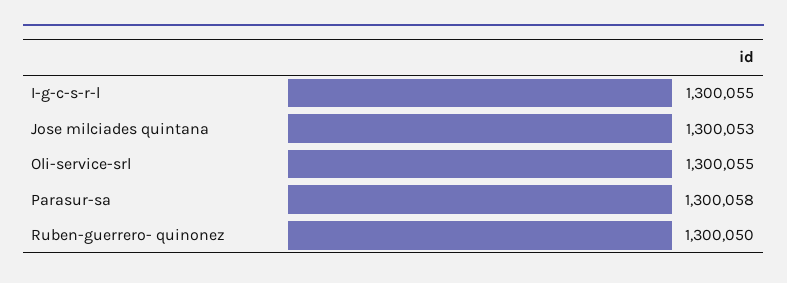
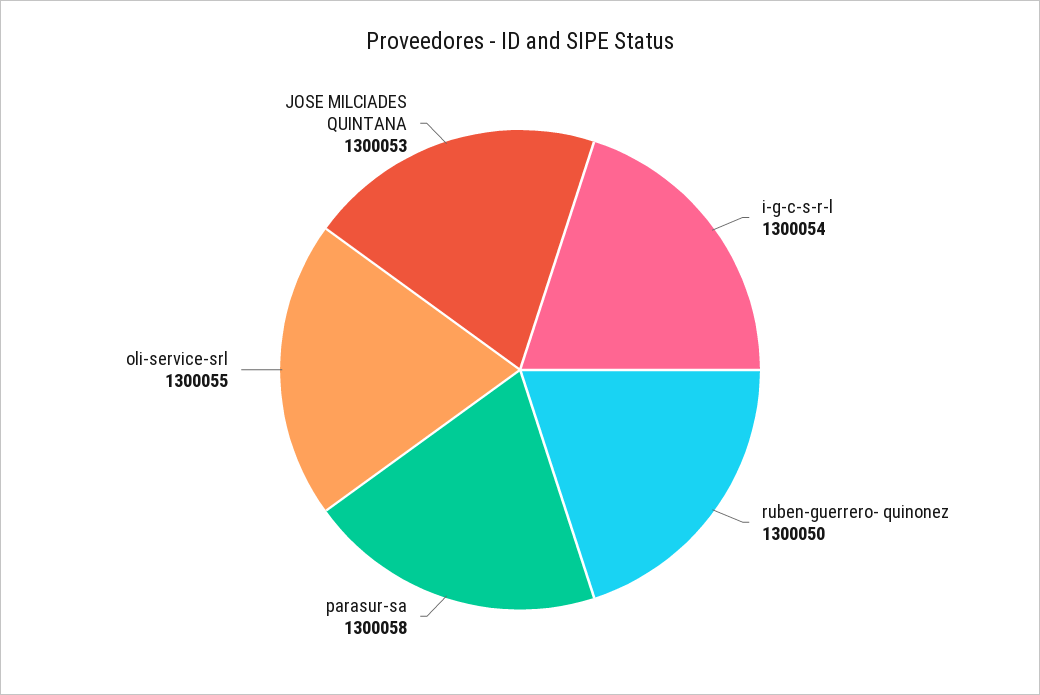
  {
-   "I-g-c-s-r-l": 1300055,
+   "I-g-c-s-r-l": 1300054,
    "Jose milciades quintana": 1300053,
    "Oli-service-srl": 1300055,
    "Parasur-sa": 1300058,
    "Ruben-guerrero- quinonez": 1300050
  }

